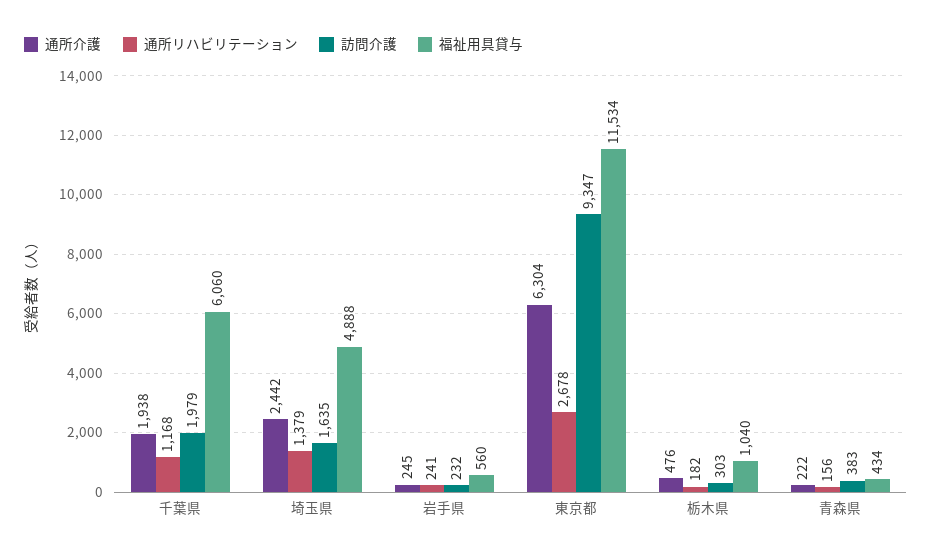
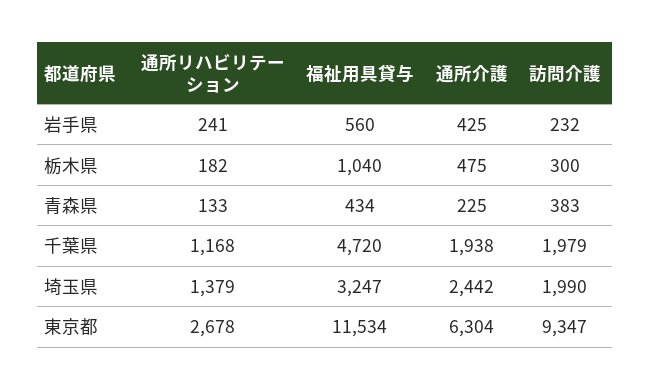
  {
    "通所介護": {
      "千葉県": 1938,
      "埼玉県": 2442,
-     "岩手県": 245,
+     "岩手県": 425,
      "東京都": 6304,
-     "栃木県": 476,
+     "栃木県": 475,
-     "青森県": 222
+     "青森県": 225
    },
    "通所リハビリテーション": {
      "千葉県": 1168,
      "埼玉県": 1379,
      "岩手県": 241,
      "東京都": 2678,
      "栃木県": 182,
-     "青森県": 156
+     "青森県": 133
    },
    "訪問介護": {
      "千葉県": 1979,
-     "埼玉県": 1635,
+     "埼玉県": 1990,
      "岩手県": 232,
      "東京都": 9347,
-     "栃木県": 303,
+     "栃木県": 300,
      "青森県": 383
    },
    "福祉用具貸与": {
-     "千葉県": 6060,
+     "千葉県": 4720,
-     "埼玉県": 4888,
+     "埼玉県": 3247,
      "岩手県": 560,
      "東京都": 11534,
      "栃木県": 1040,
      "青森県": 434
    }
  }

